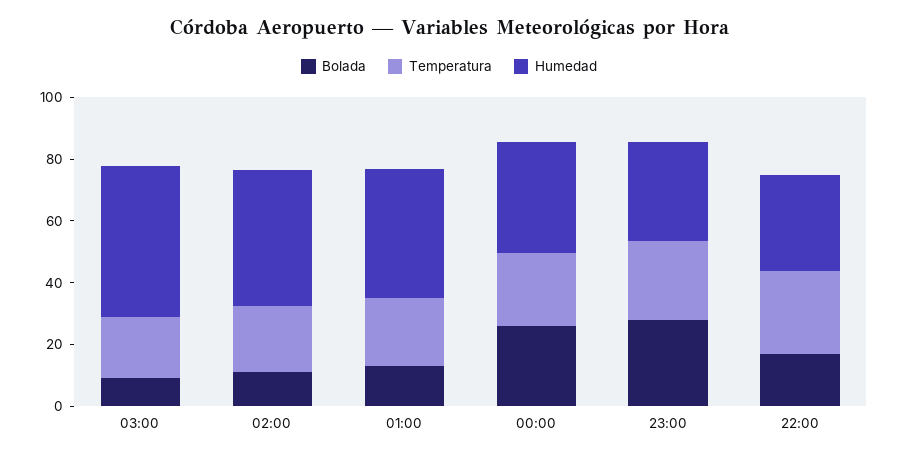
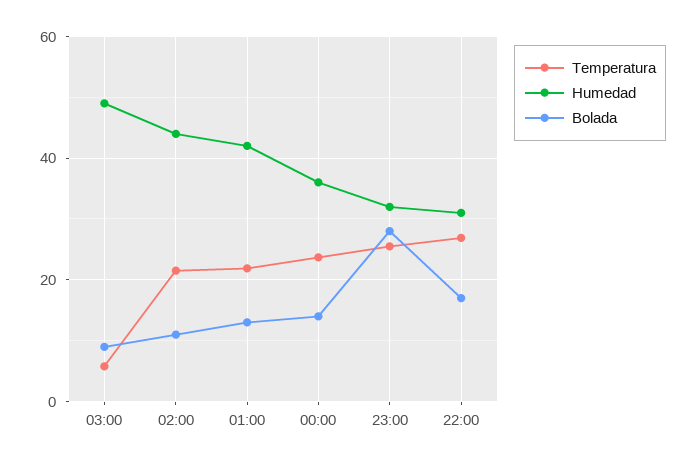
  {
    "Bolada": {
      "03:00": 10,
      "02:00": 12,
      "01:00": 14,
-     "00:00": 25,
+     "00:00": 14,
      "23:00": 28,
      "22:00": 18
    },
    "Temperatura": {
-     "03:00": 20,
+     "03:00": 6,
      "02:00": 22,
      "01:00": 22,
      "00:00": 24,
      "23:00": 26,
      "22:00": 26
    },
    "Humedad": {
      "03:00": 50,
      "02:00": 44,
      "01:00": 42,
      "00:00": 36,
      "23:00": 32,
      "22:00": 32
    }
  }

